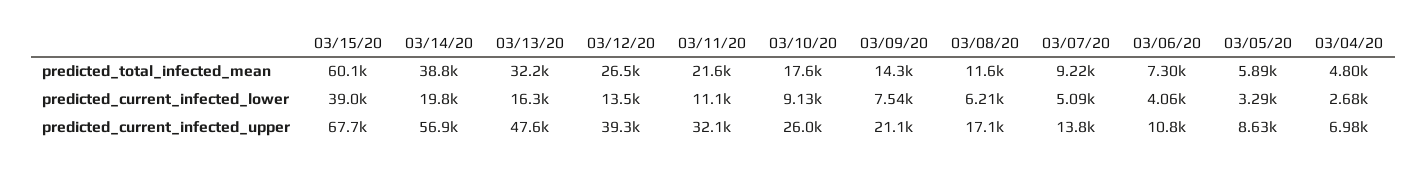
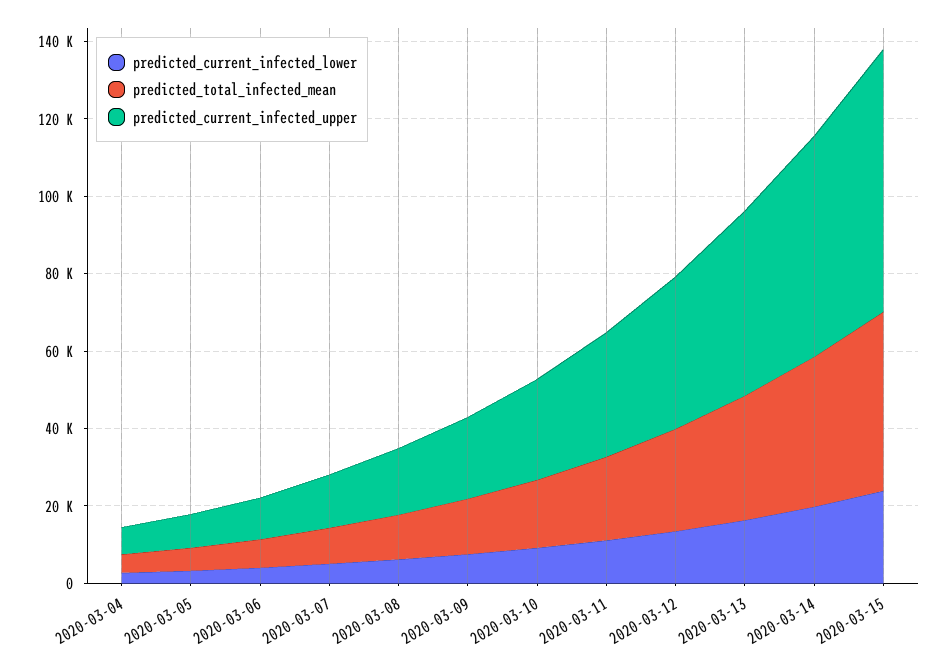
  {
    "predicted_total_infected_mean": {
-     "03/15/20": 60100,
+     "03/15/20": 45000,
      "03/14/20": 38800,
      "03/13/20": 32200,
      "03/12/20": 26500,
      "03/11/20": 21600,
      "03/10/20": 17600,
      "03/09/20": 14300,
      "03/08/20": 11600,
      "03/07/20": 9220,
      "03/06/20": 7300,
      "03/05/20": 5890,
      "03/04/20": 4800
    },
    "predicted_current_infected_lower": {
-     "03/15/20": 39000,
+     "03/15/20": 25000,
      "03/14/20": 19800,
      "03/13/20": 16300,
      "03/12/20": 13500,
      "03/11/20": 11100,
      "03/10/20": 9130,
      "03/09/20": 7540,
      "03/08/20": 6210,
      "03/07/20": 5090,
      "03/06/20": 4060,
      "03/05/20": 3290,
      "03/04/20": 2680
    },
    "predicted_current_infected_upper": {
      "03/15/20": 67700,
      "03/14/20": 56900,
      "03/13/20": 47600,
      "03/12/20": 39300,
      "03/11/20": 32100,
      "03/10/20": 26000,
      "03/09/20": 21100,
      "03/08/20": 17100,
      "03/07/20": 13800,
      "03/06/20": 10800,
      "03/05/20": 8630,
      "03/04/20": 6980
    }
  }

